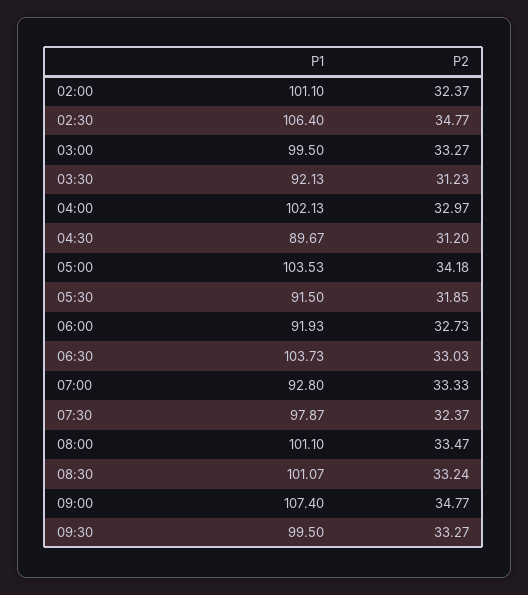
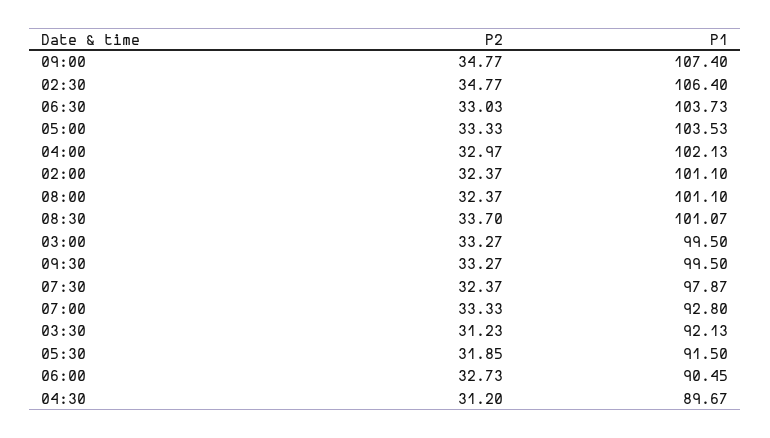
  {
    "P1": {
      "02:00": 101.1,
      "02:30": 106.4,
      "03:00": 99.5,
      "03:30": 92.13,
      "04:00": 102.13,
      "04:30": 89.67,
      "05:00": 103.53,
      "05:30": 91.5,
-     "06:00": 91.93,
+     "06:00": 90.45,
      "06:30": 103.73,
      "07:00": 92.8,
      "07:30": 97.87,
      "08:00": 101.1,
      "08:30": 101.07,
      "09:00": 107.4,
      "09:30": 99.5
    },
    "P2": {
      "02:00": 32.37,
      "02:30": 34.77,
      "03:00": 33.27,
      "03:30": 31.23,
      "04:00": 32.97,
      "04:30": 31.2,
-     "05:00": 34.18,
+     "05:00": 33.33,
      "05:30": 31.85,
      "06:00": 32.73,
      "06:30": 33.03,
      "07:00": 33.33,
      "07:30": 32.37,
-     "08:00": 33.47,
+     "08:00": 32.37,
-     "08:30": 33.24,
+     "08:30": 33.7,
      "09:00": 34.77,
      "09:30": 33.27
    }
  }

